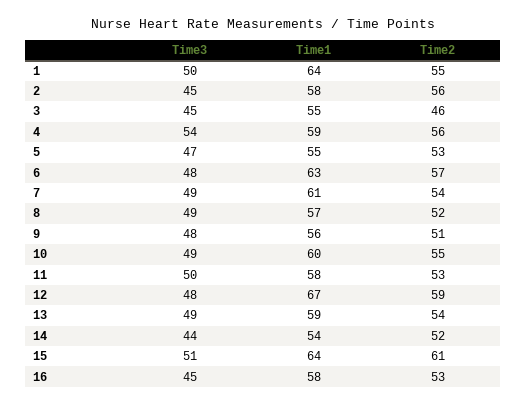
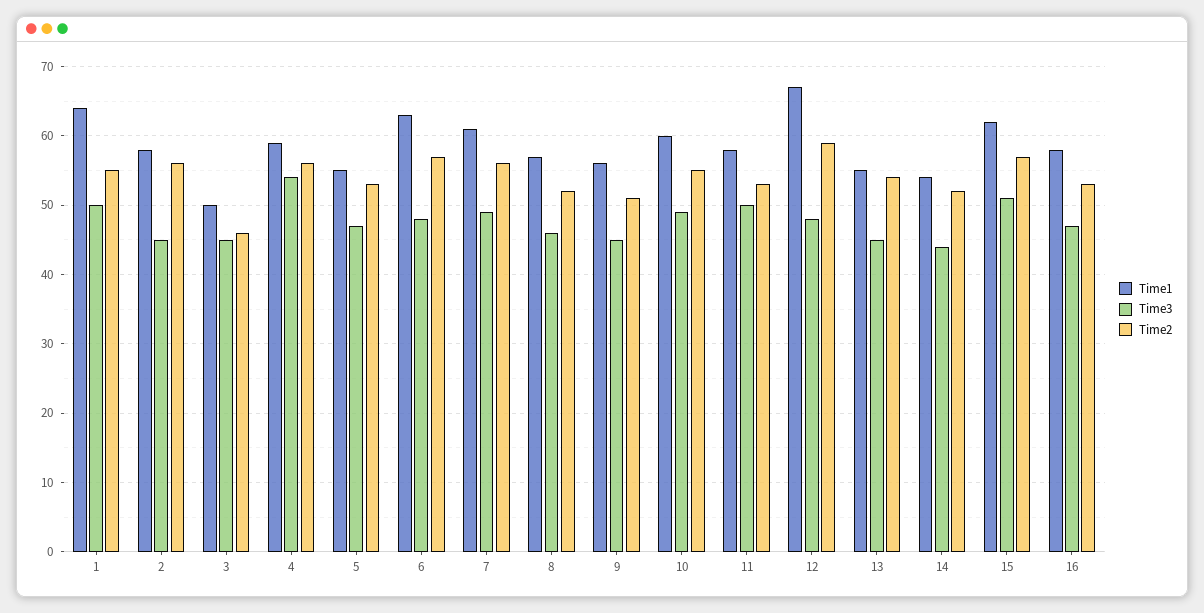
  {
    "Time3": {
      "1": 50,
      "2": 45,
      "3": 45,
      "4": 54,
      "5": 47,
      "6": 48,
      "7": 49,
-     "8": 49,
+     "8": 46,
-     "9": 48,
+     "9": 45,
      "10": 49,
      "11": 50,
      "12": 48,
-     "13": 49,
+     "13": 45,
      "14": 44,
      "15": 51,
-     "16": 45
+     "16": 47
    },
    "Time1": {
      "1": 64,
      "2": 58,
-     "3": 55,
+     "3": 50,
      "4": 59,
      "5": 55,
      "6": 63,
      "7": 61,
      "8": 57,
      "9": 56,
      "10": 60,
      "11": 58,
      "12": 67,
-     "13": 59,
+     "13": 55,
      "14": 54,
-     "15": 64,
+     "15": 62,
      "16": 58
    },
    "Time2": {
      "1": 55,
      "2": 56,
      "3": 46,
      "4": 56,
      "5": 53,
      "6": 57,
-     "7": 54,
+     "7": 56,
      "8": 52,
      "9": 51,
      "10": 55,
      "11": 53,
      "12": 59,
      "13": 54,
      "14": 52,
-     "15": 61,
+     "15": 57,
      "16": 53
    }
  }

